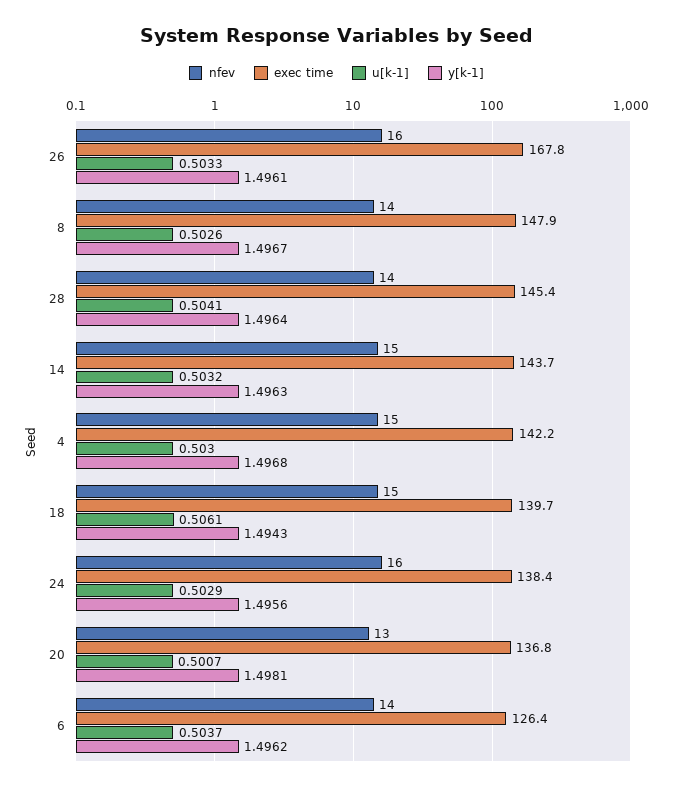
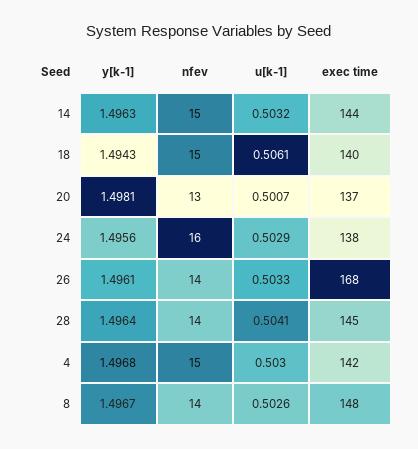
  {
    "nfev": {
-     "26": 16,
+     "26": 14,
      "8": 14,
      "28": 14,
      "14": 15,
      "4": 15,
      "18": 15,
      "24": 16,
-     "20": 13,
+     "20": 13
-     "6": 14
    },
    "exec time": {
      "26": 167.8,
      "8": 147.9,
      "28": 145.4,
      "14": 143.7,
      "4": 142.2,
      "18": 139.7,
      "24": 138.4,
-     "20": 136.8,
+     "20": 136.8
-     "6": 126.4
    },
    "u[k-1]": {
      "26": 0.5033,
      "8": 0.5026,
      "28": 0.5041,
      "14": 0.5032,
      "4": 0.503,
      "18": 0.5061,
      "24": 0.5029,
-     "20": 0.5007,
+     "20": 0.5007
-     "6": 0.5037
    },
    "y[k-1]": {
      "26": 1.4961,
      "8": 1.4967,
      "28": 1.4964,
      "14": 1.4963,
      "4": 1.4968,
      "18": 1.4943,
      "24": 1.4956,
-     "20": 1.4981,
+     "20": 1.4981
-     "6": 1.4962
    }
  }

